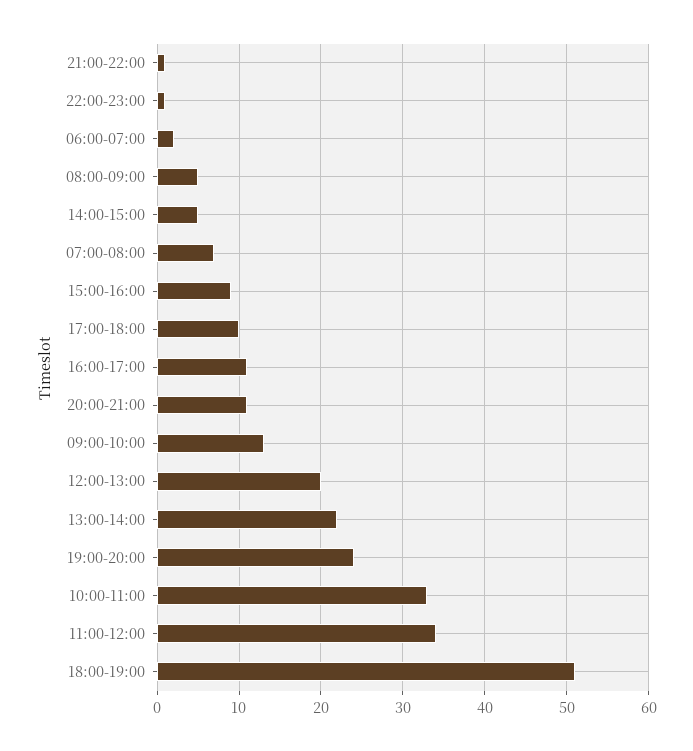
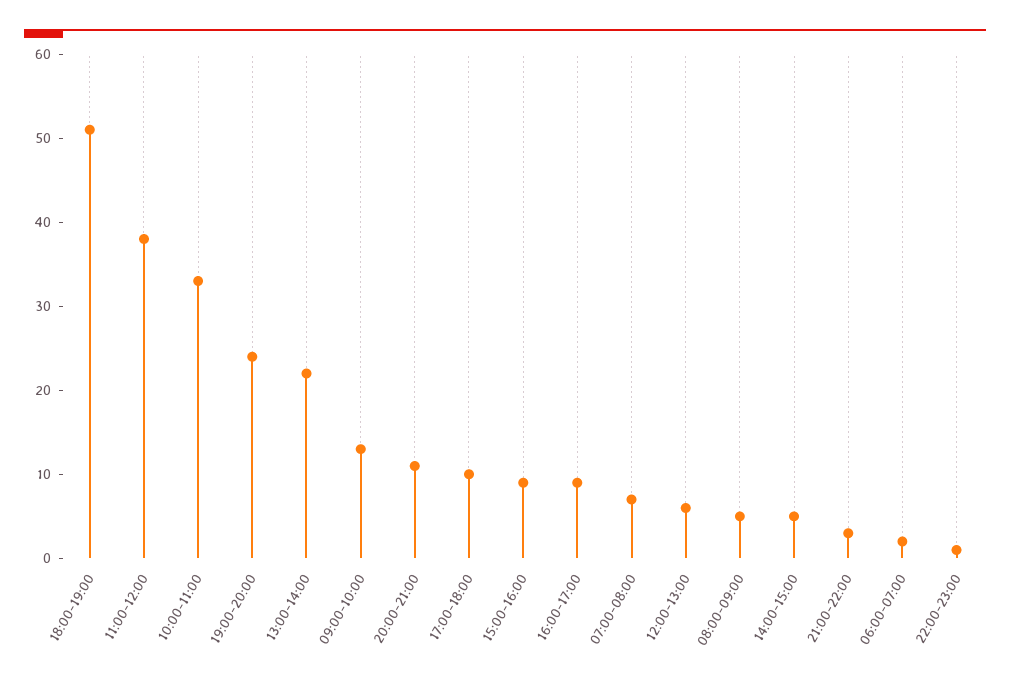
  {
-   "21:00-22:00": 1,
+   "21:00-22:00": 3,
    "22:00-23:00": 1,
    "06:00-07:00": 2,
    "08:00-09:00": 5,
    "14:00-15:00": 5,
    "07:00-08:00": 7,
    "15:00-16:00": 9,
    "17:00-18:00": 10,
-   "16:00-17:00": 11,
+   "16:00-17:00": 9,
    "20:00-21:00": 11,
    "09:00-10:00": 13,
-   "12:00-13:00": 20,
+   "12:00-13:00": 6,
    "13:00-14:00": 22,
    "19:00-20:00": 24,
    "10:00-11:00": 33,
-   "11:00-12:00": 34,
+   "11:00-12:00": 38,
    "18:00-19:00": 51
  }

